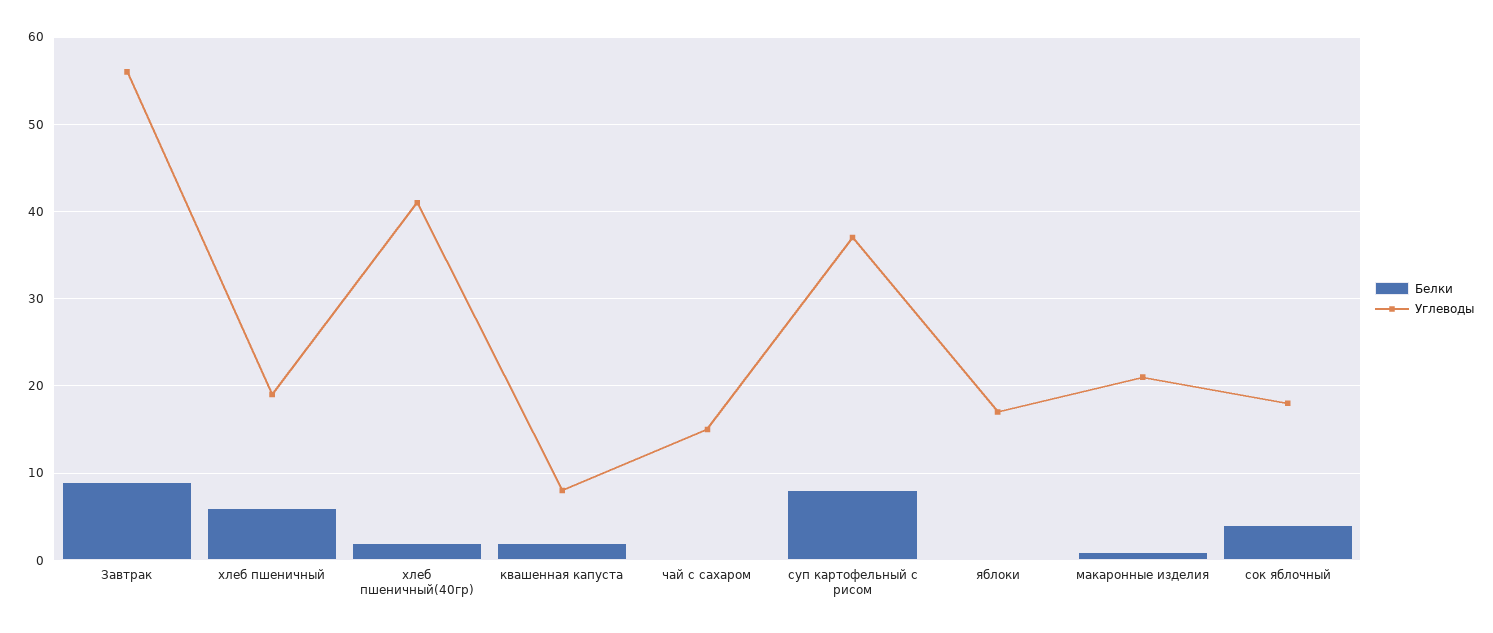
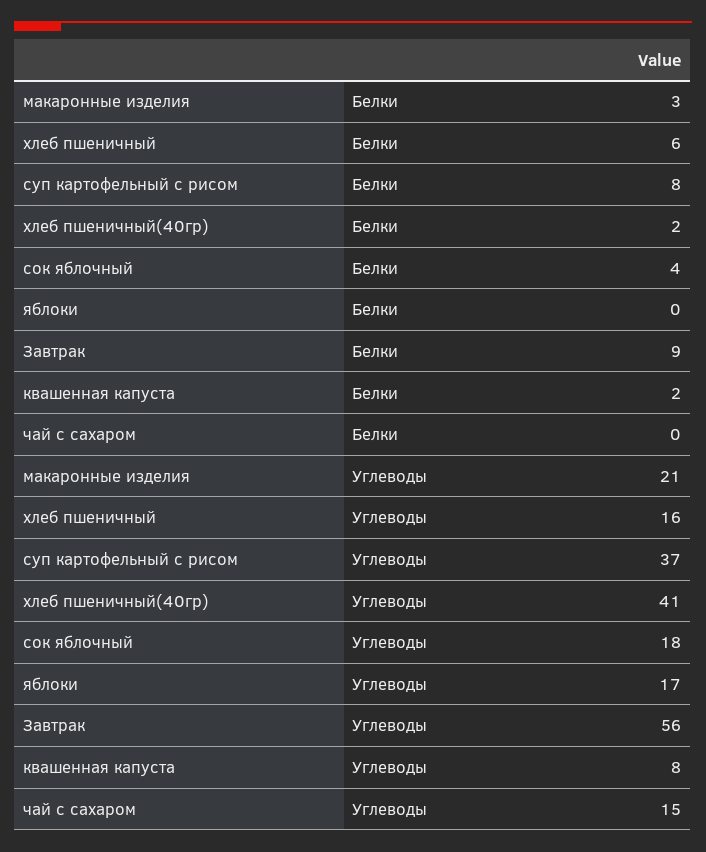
  {
    "Белки": {
      "Завтрак": 9,
      "хлеб пшеничный": 6,
      "хлеб пшеничный(40гр)": 2,
      "квашенная капуста": 2,
      "чай с сахаром": 0,
      "суп картофельный с рисом": 8,
      "яблоки": 0,
-     "макаронные изделия": 1,
+     "макаронные изделия": 3,
      "сок яблочный": 4
    },
    "Углеводы": {
      "Завтрак": 56,
-     "хлеб пшеничный": 19,
+     "хлеб пшеничный": 16,
      "хлеб пшеничный(40гр)": 41,
      "квашенная капуста": 8,
      "чай с сахаром": 15,
      "суп картофельный с рисом": 37,
      "яблоки": 17,
      "макаронные изделия": 21,
      "сок яблочный": 18
    }
  }

